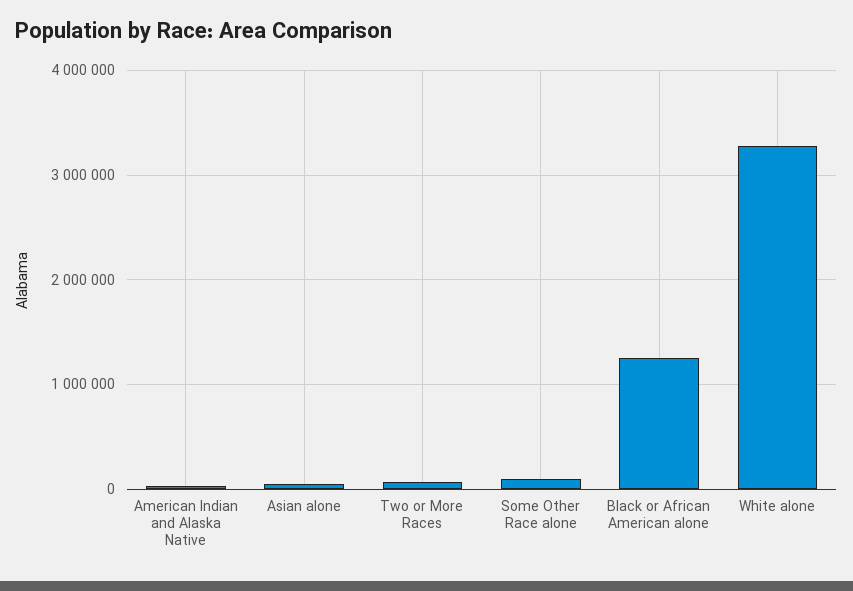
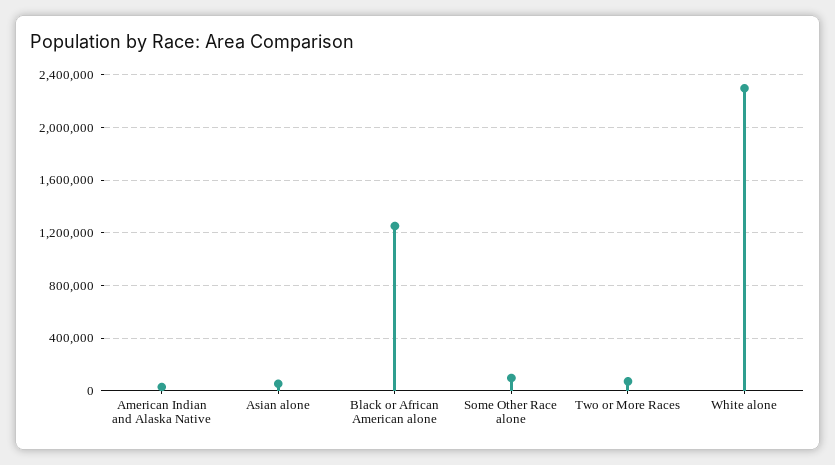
  {
    "American Indian and Alaska Native": 50000,
    "Asian alone": 50000,
    "Two or More Races": 50000,
    "Some Other Race alone": 100000,
    "Black or African American alone": 1250000,
-   "White alone": 3300000
+   "White alone": 2300000
  }

